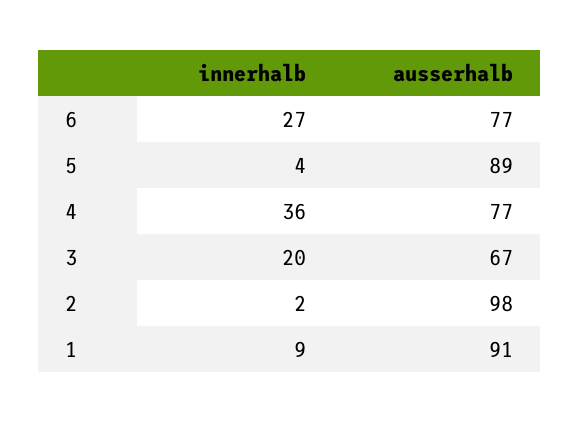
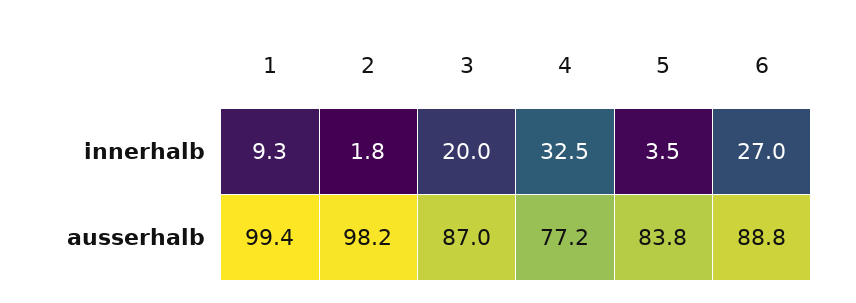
  {
    "innerhalb": {
      "6": 27,
      "5": 3.5,
-     "4": 36,
+     "4": 32.5,
      "3": 20,
      "2": 1.8,
      "1": 9.3
    },
    "ausserhalb": {
-     "6": 77,
+     "6": 88.8,
-     "5": 89,
+     "5": 83.8,
      "4": 77.2,
-     "3": 67,
+     "3": 87,
      "2": 98.2,
-     "1": 91
+     "1": 99.4
    }
  }

